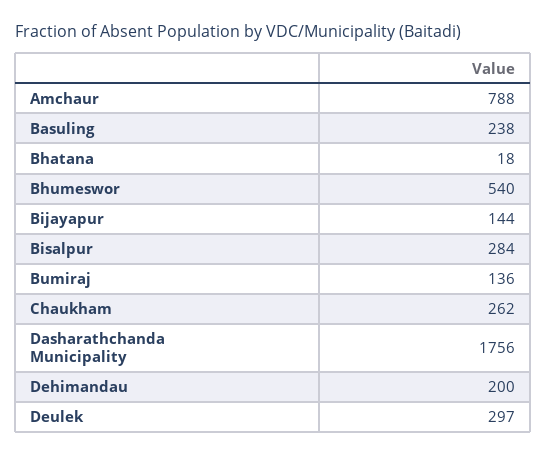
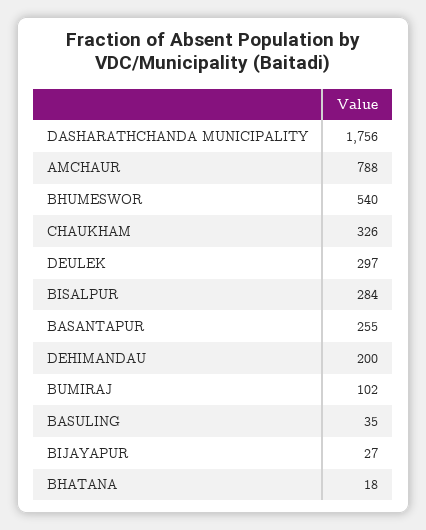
  {
    "Amchaur": 788,
-   "Basuling": 238,
+   "Basuling": 35,
    "Bhatana": 18,
    "Bhumeswor": 540,
-   "Bijayapur": 144,
+   "Bijayapur": 27,
    "Bisalpur": 284,
-   "Bumiraj": 136,
+   "Bumiraj": 102,
-   "Chaukham": 262,
+   "Chaukham": 326,
    "Dasharathchanda Municipality": 1756,
    "Dehimandau": 200,
-   "Deulek": 297
+   "Deulek": 297,
+   "BASANTAPUR": 255
  }

